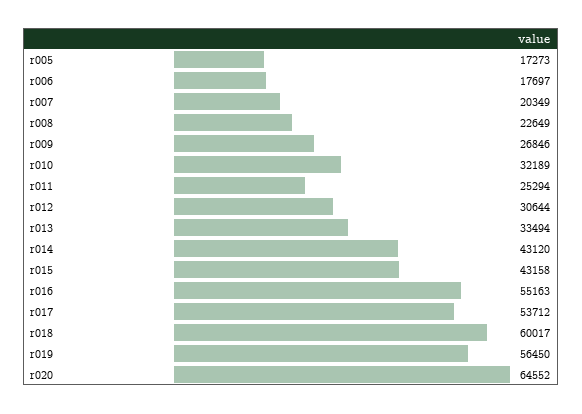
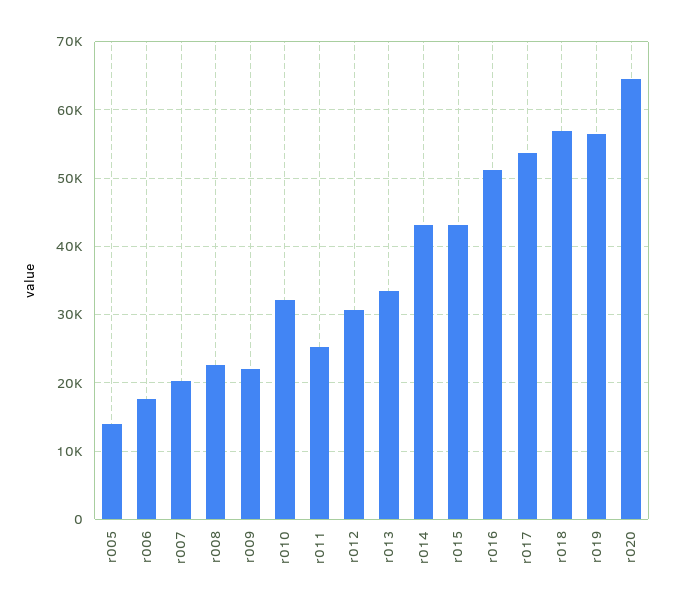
  {
-   "r005": 17273,
+   "r005": 14000,
    "r006": 17697,
    "r007": 20349,
    "r008": 22649,
-   "r009": 26846,
+   "r009": 22000,
    "r010": 32189,
    "r011": 25294,
    "r012": 30644,
    "r013": 33494,
    "r014": 43120,
    "r015": 43158,
-   "r016": 55163,
+   "r016": 51000,
    "r017": 53712,
-   "r018": 60017,
+   "r018": 57000,
    "r019": 56450,
    "r020": 64552
  }

